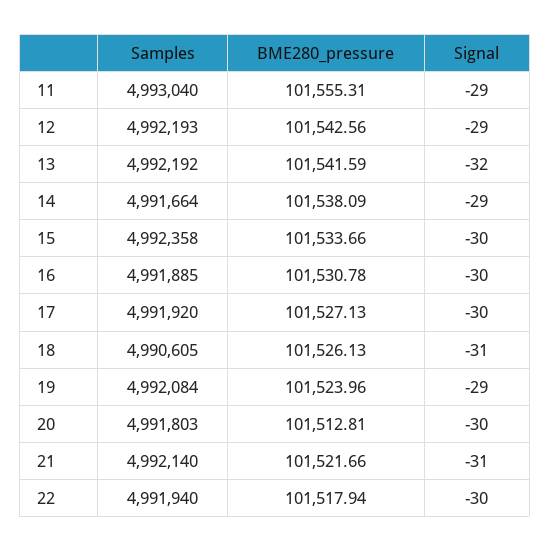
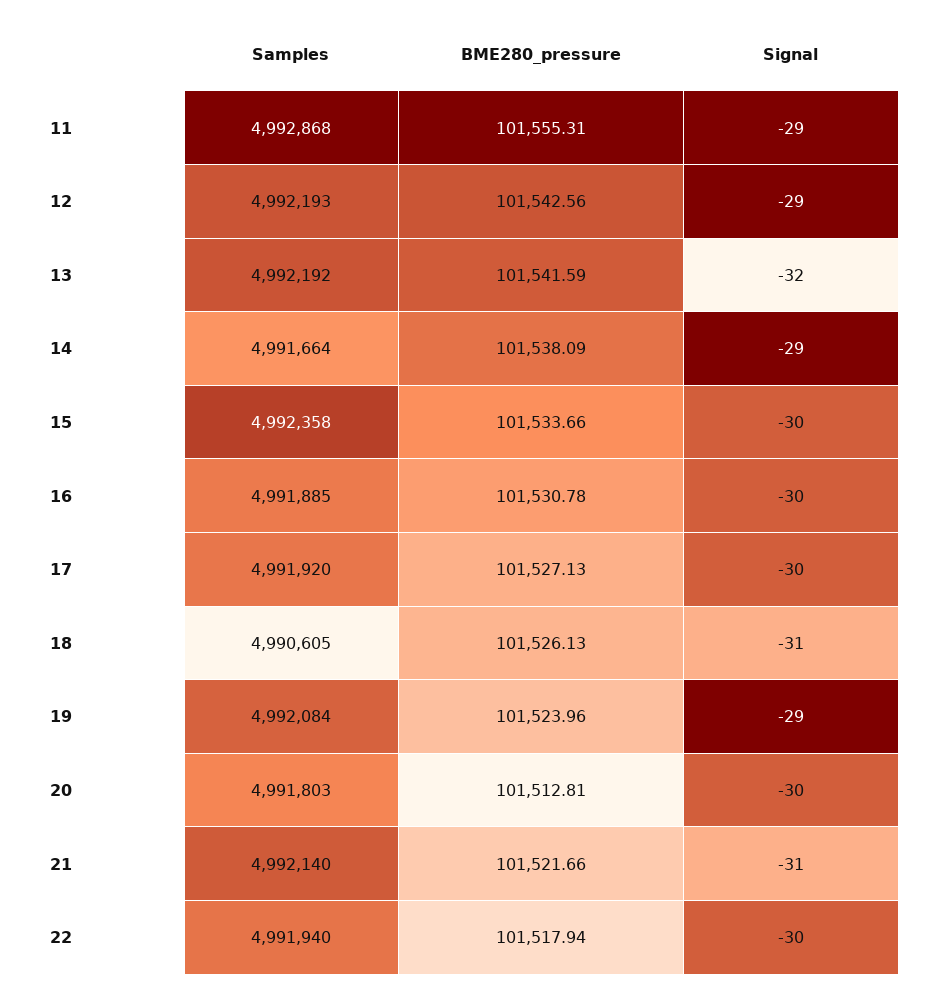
  {
    "Samples": {
-     "11": 4993040,
+     "11": 4992868,
      "12": 4992193,
      "13": 4992192,
      "14": 4991664,
      "15": 4992358,
      "16": 4991885,
      "17": 4991920,
      "18": 4990605,
      "19": 4992084,
      "20": 4991803,
      "21": 4992140,
      "22": 4991940
    },
    "BME280_pressure": {
      "11": 101555.31,
      "12": 101542.56,
      "13": 101541.59,
      "14": 101538.09,
      "15": 101533.66,
      "16": 101530.78,
      "17": 101527.13,
      "18": 101526.13,
      "19": 101523.96,
      "20": 101512.81,
      "21": 101521.66,
      "22": 101517.94
    },
    "Signal": {
      "11": -29,
      "12": -29,
      "13": -32,
      "14": -29,
      "15": -30,
      "16": -30,
      "17": -30,
      "18": -31,
      "19": -29,
      "20": -30,
      "21": -31,
      "22": -30
    }
  }

